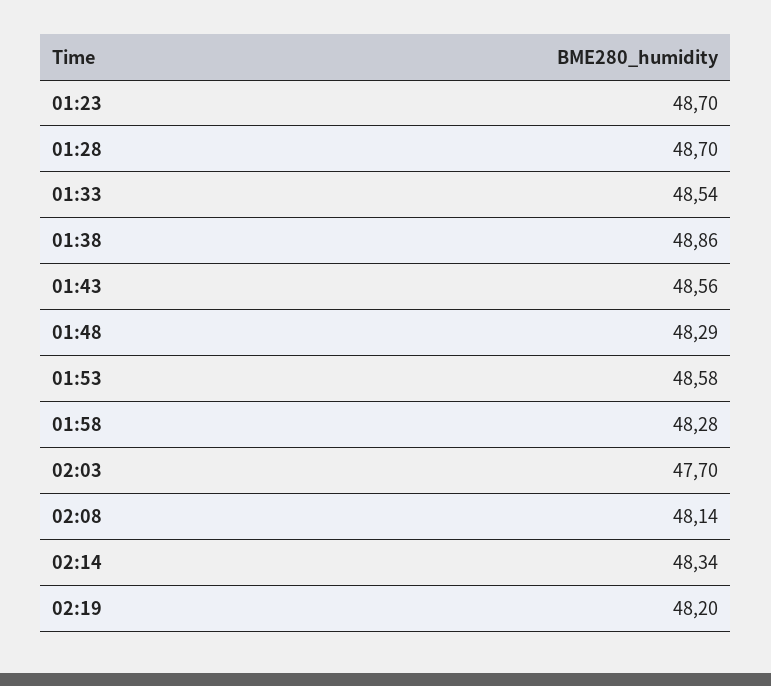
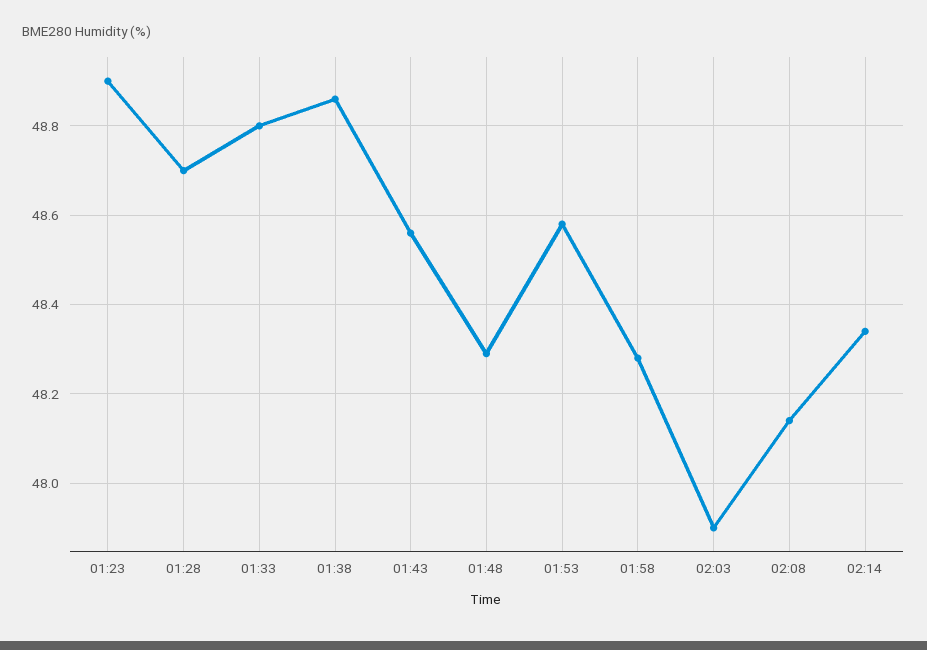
  {
-   "01:23": 48.7,
+   "01:23": 48.9,
    "01:28": 48.7,
-   "01:33": 48.54,
+   "01:33": 48.8,
    "01:38": 48.86,
    "01:43": 48.56,
    "01:48": 48.29,
    "01:53": 48.58,
    "01:58": 48.28,
-   "02:03": 47.7,
+   "02:03": 47.9,
    "02:08": 48.14,
-   "02:14": 48.34,
+   "02:14": 48.34
-   "02:19": 48.2
  }

